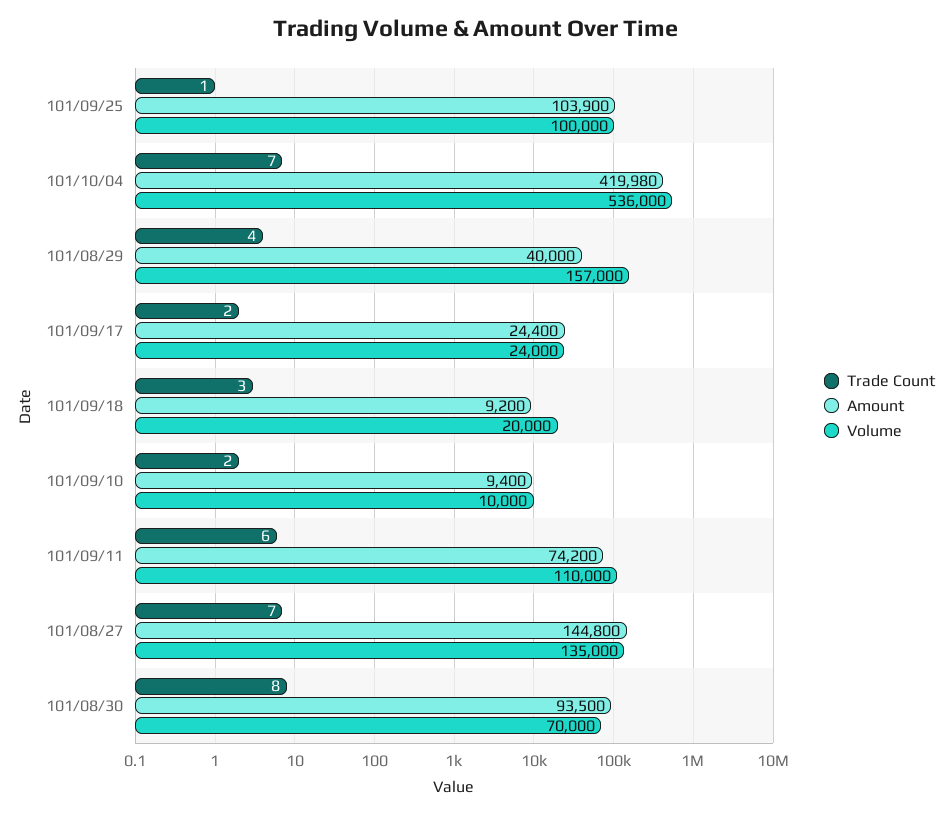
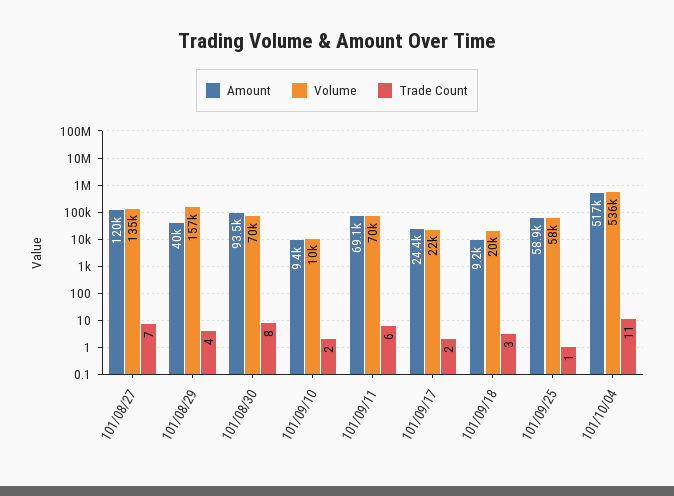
  {
    "Trade Count": {
      "101/09/25": 1,
-     "101/10/04": 7,
+     "101/10/04": 11,
      "101/08/29": 4,
      "101/09/17": 2,
      "101/09/18": 3,
      "101/09/10": 2,
      "101/09/11": 6,
      "101/08/27": 7,
      "101/08/30": 8
    },
    "Amount": {
-     "101/09/25": 103900,
+     "101/09/25": 58900,
-     "101/10/04": 419980,
+     "101/10/04": 517000,
      "101/08/29": 40000,
      "101/09/17": 24400,
      "101/09/18": 9200,
      "101/09/10": 9400,
-     "101/09/11": 74200,
+     "101/09/11": 69100,
-     "101/08/27": 144800,
+     "101/08/27": 120000,
      "101/08/30": 93500
    },
    "Volume": {
-     "101/09/25": 100000,
+     "101/09/25": 58000,
      "101/10/04": 536000,
      "101/08/29": 157000,
-     "101/09/17": 24000,
+     "101/09/17": 22000,
      "101/09/18": 20000,
      "101/09/10": 10000,
-     "101/09/11": 110000,
+     "101/09/11": 70000,
      "101/08/27": 135000,
      "101/08/30": 70000
    }
  }

